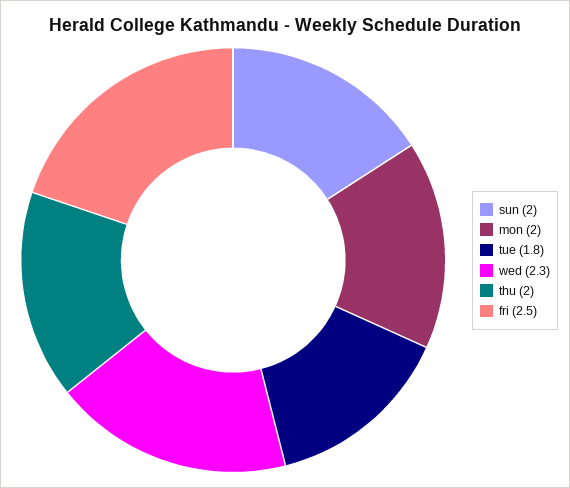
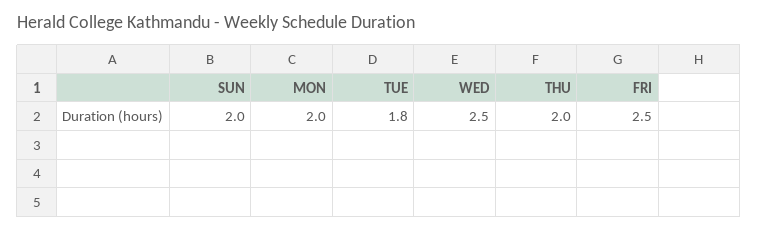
  {
    "sun": 2,
    "mon": 2,
    "tue": 1.8,
-   "wed": 2.3,
+   "wed": 2.5,
    "thu": 2,
    "fri": 2.5
  }

